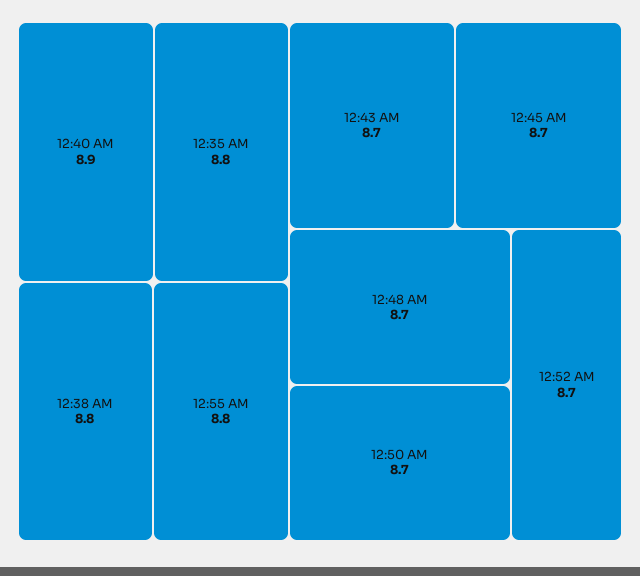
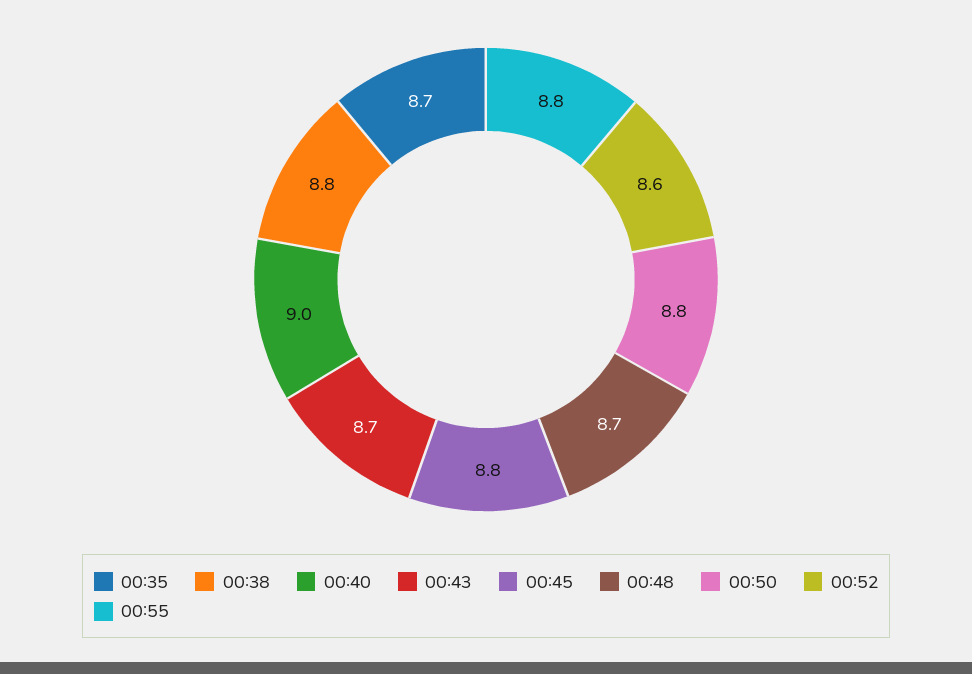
  {
-   "12:40 AM": 8.9,
+   "12:40 AM": 9,
-   "12:35 AM": 8.8,
+   "12:35 AM": 8.7,
    "12:38 AM": 8.8,
    "12:55 AM": 8.8,
    "12:43 AM": 8.7,
-   "12:45 AM": 8.7,
+   "12:45 AM": 8.8,
    "12:48 AM": 8.7,
-   "12:50 AM": 8.7,
+   "12:50 AM": 8.8,
-   "12:52 AM": 8.7
+   "12:52 AM": 8.6
  }

